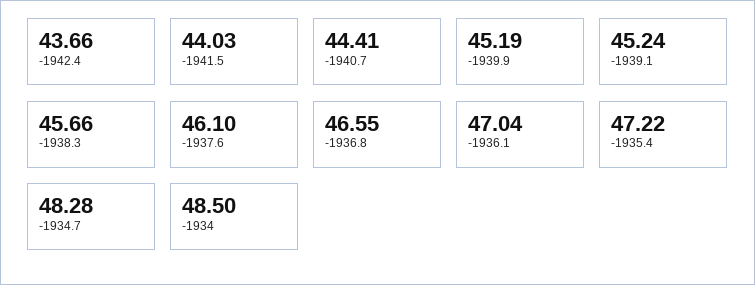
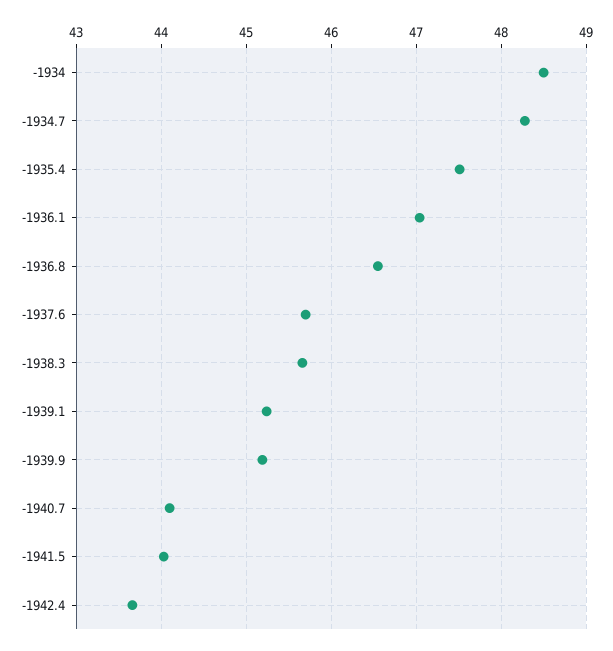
  {
    "-1942.4": 43.66,
    "-1941.5": 44.03,
-   "-1940.7": 44.41,
+   "-1940.7": 44.1,
    "-1939.9": 45.19,
    "-1939.1": 45.24,
    "-1938.3": 45.66,
-   "-1937.6": 46.1,
+   "-1937.6": 45.7,
    "-1936.8": 46.55,
    "-1936.1": 47.04,
-   "-1935.4": 47.22,
+   "-1935.4": 47.5,
    "-1934.7": 48.28,
    "-1934": 48.5
  }

